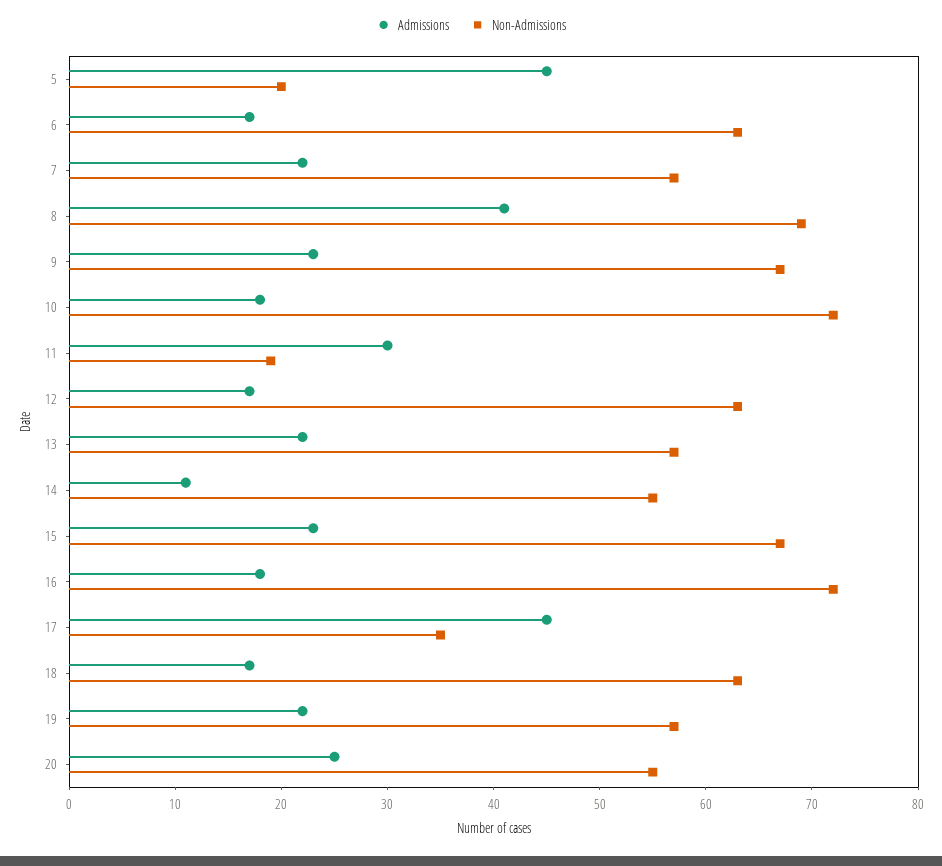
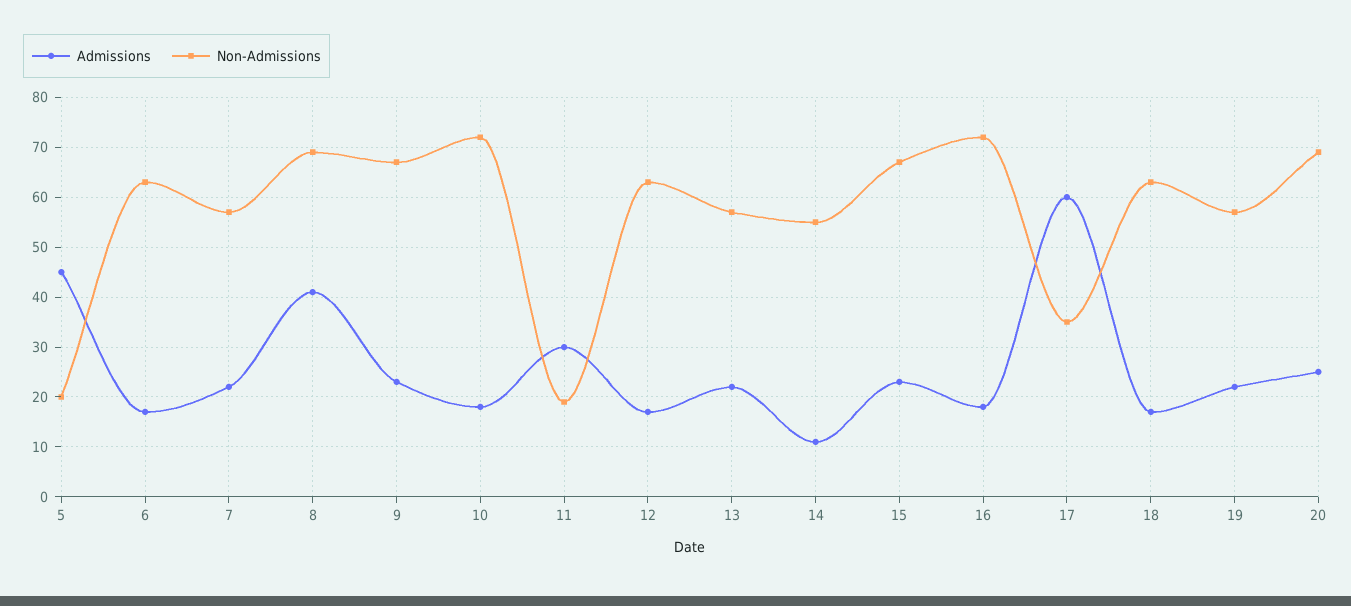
  {
    "Admissions": {
      "5": 45,
      "6": 17,
      "7": 22,
      "8": 41,
      "9": 23,
      "10": 18,
      "11": 30,
      "12": 17,
      "13": 22,
      "14": 11,
      "15": 23,
      "16": 18,
-     "17": 45,
+     "17": 60,
      "18": 17,
      "19": 22,
      "20": 25
    },
    "Non-Admissions": {
      "5": 20,
      "6": 63,
      "7": 57,
      "8": 69,
      "9": 67,
      "10": 72,
      "11": 19,
      "12": 63,
      "13": 57,
      "14": 55,
      "15": 67,
      "16": 72,
      "17": 35,
      "18": 63,
      "19": 57,
-     "20": 55
+     "20": 70
    }
  }

